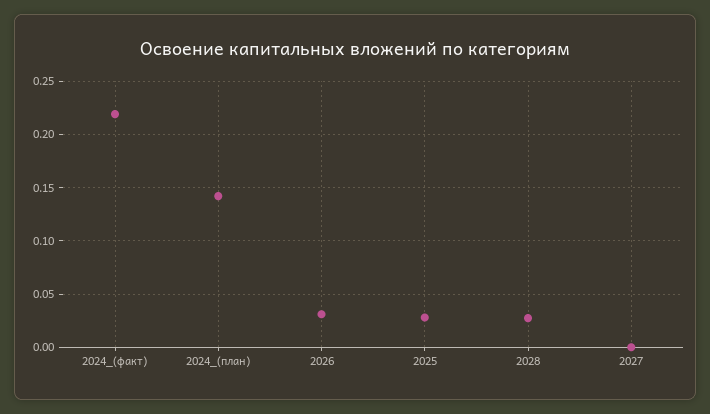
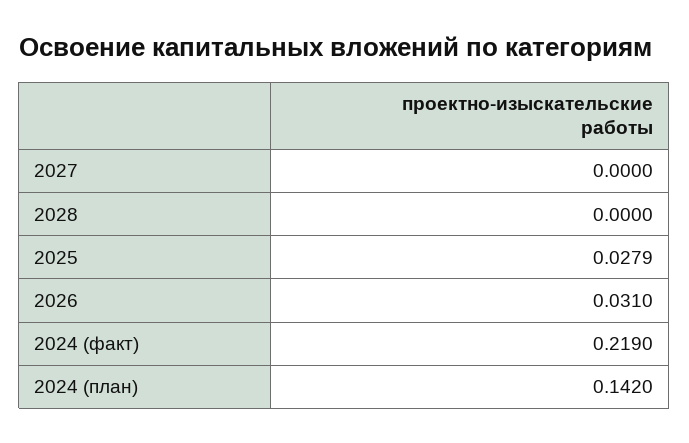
  {
    "2024_(факт)": 0.219,
    "2024_(план)": 0.142,
    "2026": 0.031,
    "2025": 0.0279,
-   "2028": 0.03,
+   "2028": 0,
    "2027": 0
  }

